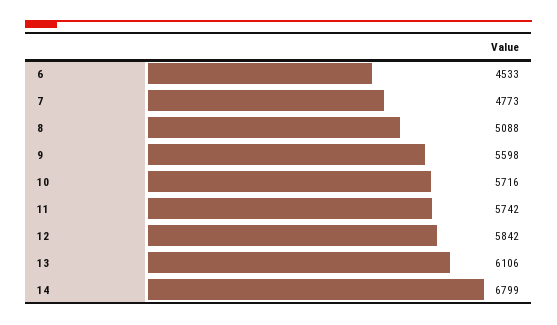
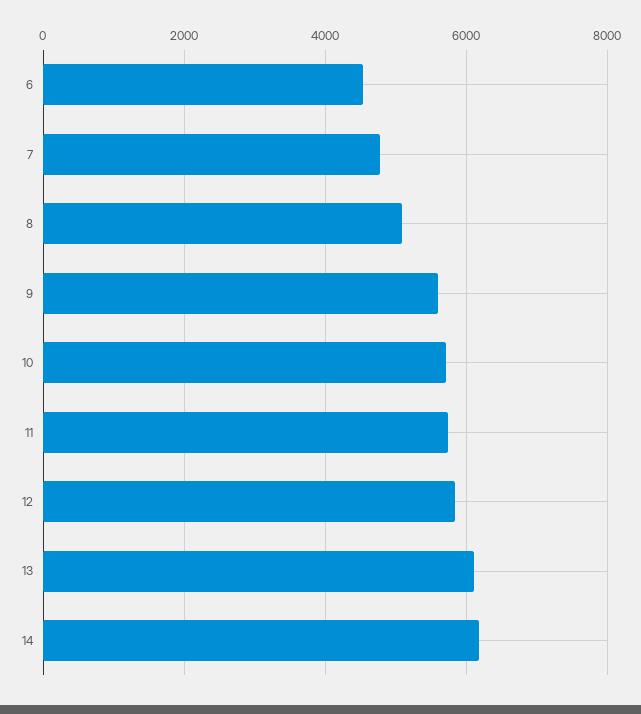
  {
    "6": 4533,
    "7": 4773,
    "8": 5088,
    "9": 5598,
    "10": 5716,
    "11": 5742,
    "12": 5842,
    "13": 6106,
-   "14": 6799
+   "14": 6200
  }

